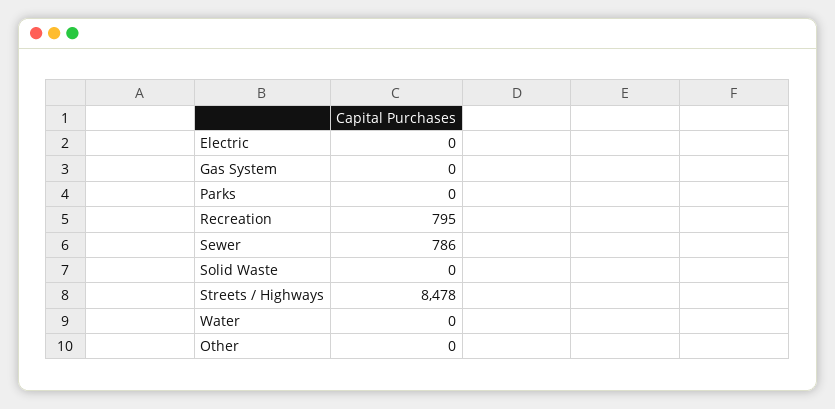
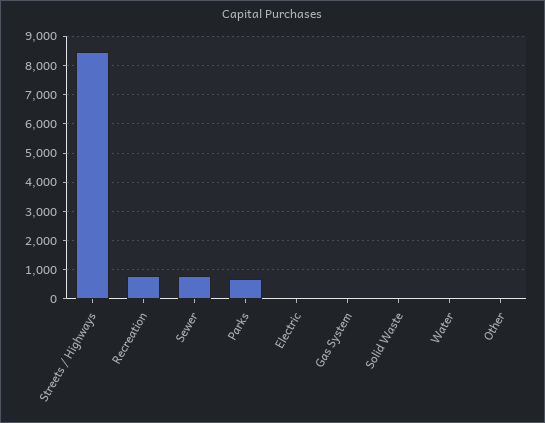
  {
    "Electric": 0,
    "Gas System": 0,
-   "Parks": 0,
+   "Parks": 750,
    "Recreation": 795,
    "Sewer": 786,
    "Solid Waste": 0,
    "Streets / Highways": 8478,
    "Water": 0,
    "Other": 0
  }

